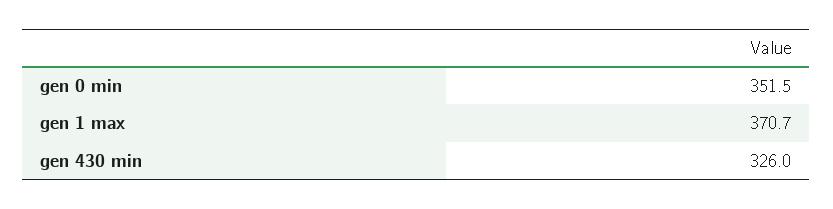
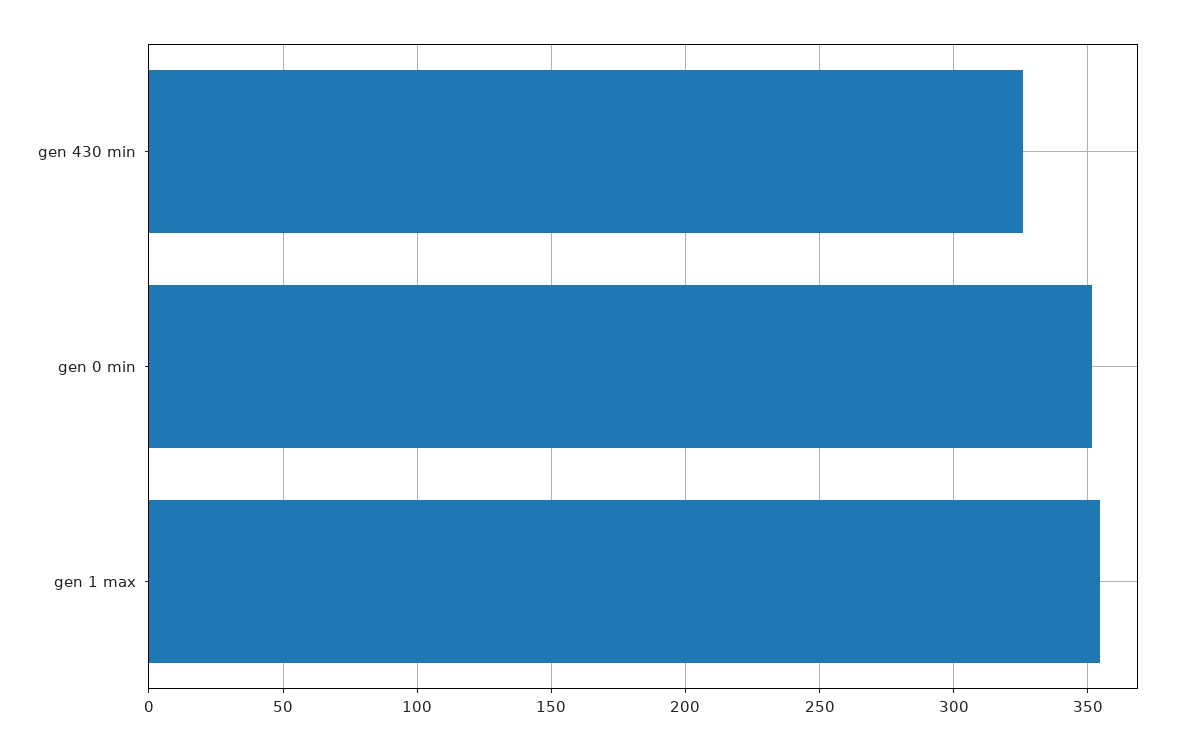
  {
    "gen 0 min": 351.5,
-   "gen 1 max": 370.7,
+   "gen 1 max": 355,
    "gen 430 min": 326
  }

